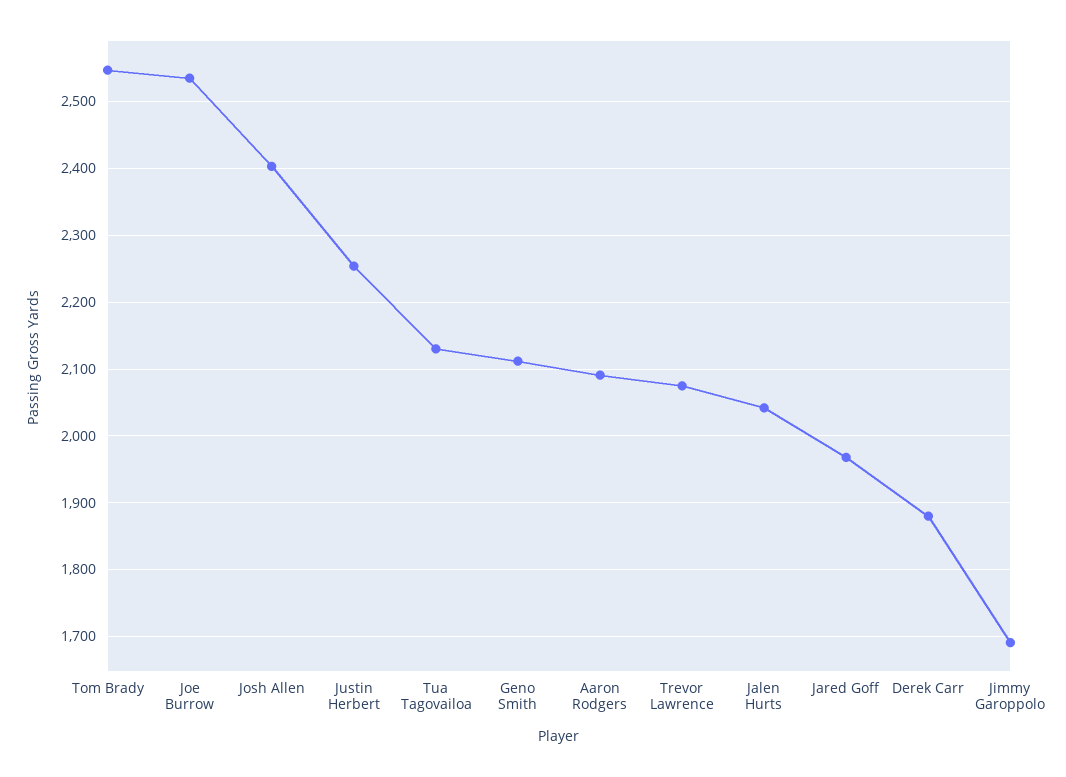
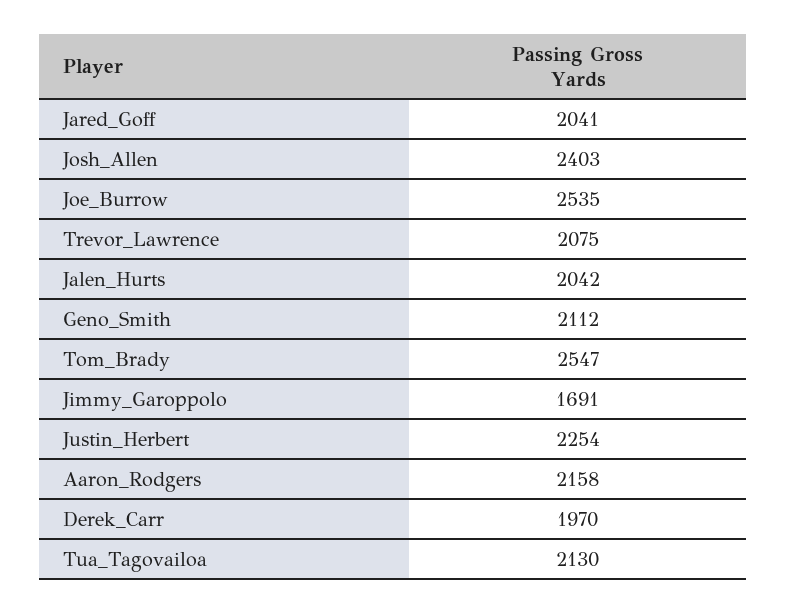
  {
    "Tom Brady": 2547,
    "Joe Burrow": 2535,
    "Josh Allen": 2403,
    "Justin Herbert": 2254,
    "Tua Tagovailoa": 2130,
    "Geno Smith": 2112,
-   "Aaron Rodgers": 2090,
+   "Aaron Rodgers": 2158,
    "Trevor Lawrence": 2075,
    "Jalen Hurts": 2042,
-   "Jared Goff": 1970,
+   "Jared Goff": 2041,
-   "Derek Carr": 1880,
+   "Derek Carr": 1970,
    "Jimmy Garoppolo": 1691
  }

